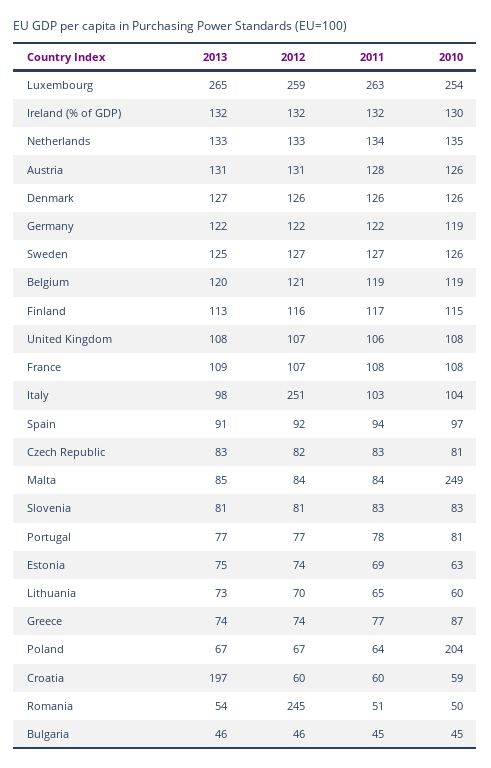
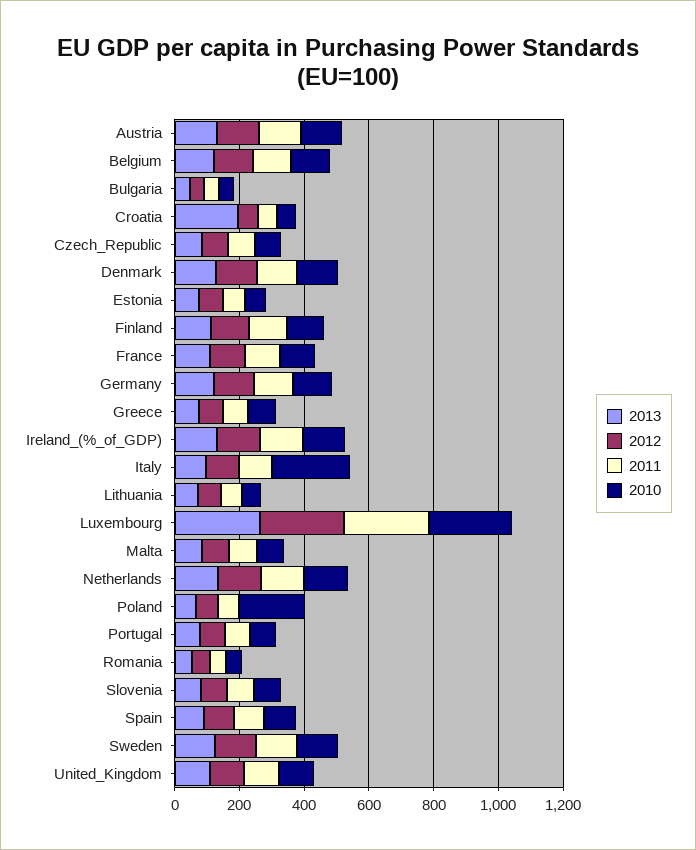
  {
    "2013": {
      "Luxembourg": 265,
      "Ireland (% of GDP)": 132,
      "Netherlands": 133,
      "Austria": 131,
      "Denmark": 127,
      "Germany": 122,
      "Sweden": 125,
      "Belgium": 120,
      "Finland": 113,
      "United Kingdom": 108,
      "France": 109,
      "Italy": 98,
      "Spain": 91,
      "Czech Republic": 83,
      "Malta": 85,
      "Slovenia": 81,
      "Portugal": 77,
      "Estonia": 75,
      "Lithuania": 73,
      "Greece": 74,
      "Poland": 67,
      "Croatia": 197,
      "Romania": 54,
      "Bulgaria": 46
    },
    "2012": {
      "Luxembourg": 259,
      "Ireland (% of GDP)": 132,
      "Netherlands": 133,
      "Austria": 131,
      "Denmark": 126,
      "Germany": 122,
      "Sweden": 127,
      "Belgium": 121,
      "Finland": 116,
      "United Kingdom": 107,
      "France": 107,
-     "Italy": 251,
+     "Italy": 100,
      "Spain": 92,
      "Czech Republic": 82,
      "Malta": 84,
      "Slovenia": 81,
      "Portugal": 77,
      "Estonia": 74,
      "Lithuania": 70,
      "Greece": 74,
      "Poland": 67,
      "Croatia": 60,
-     "Romania": 245,
+     "Romania": 50,
      "Bulgaria": 46
    },
    "2011": {
      "Luxembourg": 263,
      "Ireland (% of GDP)": 132,
      "Netherlands": 134,
      "Austria": 128,
      "Denmark": 126,
      "Germany": 122,
      "Sweden": 127,
      "Belgium": 119,
      "Finland": 117,
      "United Kingdom": 106,
      "France": 108,
      "Italy": 103,
      "Spain": 94,
      "Czech Republic": 83,
      "Malta": 84,
      "Slovenia": 83,
      "Portugal": 78,
      "Estonia": 69,
      "Lithuania": 65,
      "Greece": 77,
      "Poland": 64,
      "Croatia": 60,
      "Romania": 51,
      "Bulgaria": 45
    },
    "2010": {
      "Luxembourg": 254,
      "Ireland (% of GDP)": 130,
      "Netherlands": 135,
      "Austria": 126,
      "Denmark": 126,
      "Germany": 119,
      "Sweden": 126,
      "Belgium": 119,
      "Finland": 115,
      "United Kingdom": 108,
      "France": 108,
-     "Italy": 104,
+     "Italy": 250,
      "Spain": 97,
      "Czech Republic": 81,
-     "Malta": 249,
+     "Malta": 100,
      "Slovenia": 83,
      "Portugal": 81,
      "Estonia": 63,
      "Lithuania": 60,
      "Greece": 87,
      "Poland": 204,
      "Croatia": 59,
      "Romania": 50,
      "Bulgaria": 45
    }
  }

